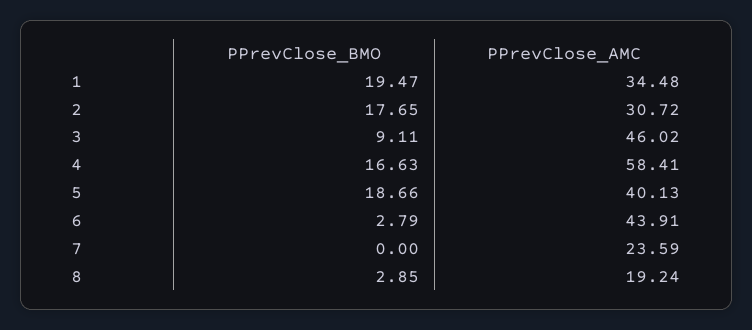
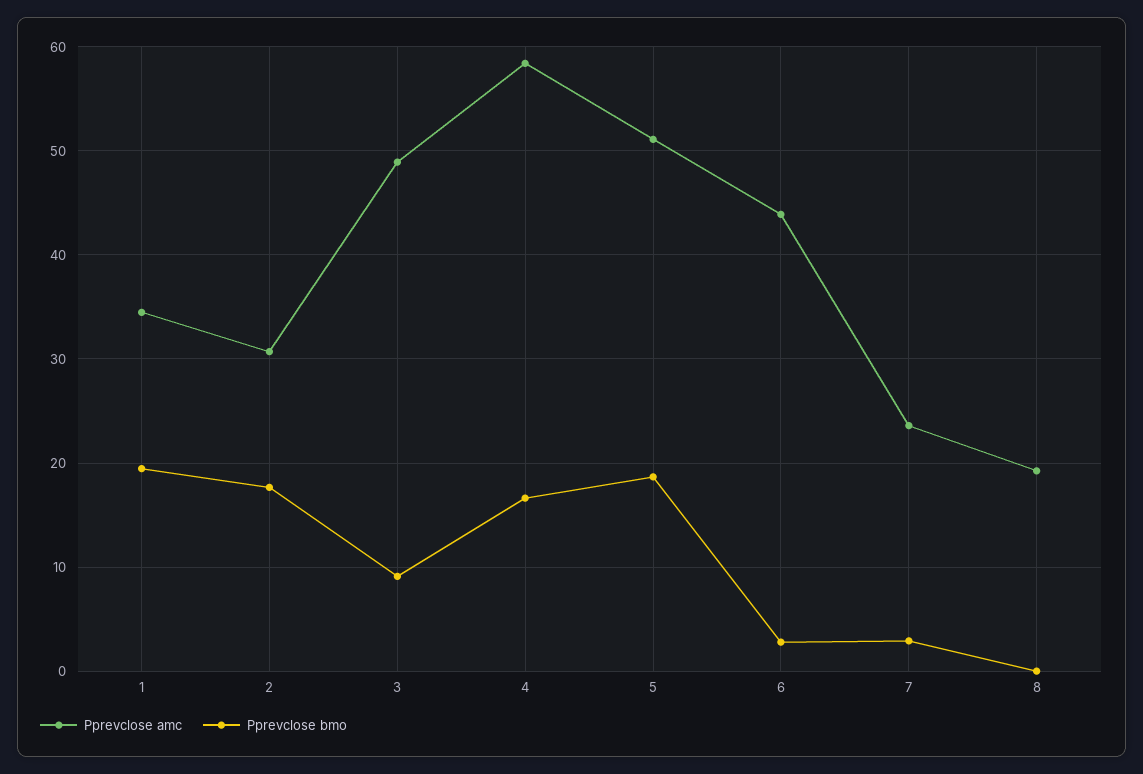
  {
    "PPrevClose_BMO": {
      "1": 19.47,
      "2": 17.65,
      "3": 9.11,
      "4": 16.63,
      "5": 18.66,
      "6": 2.79,
-     "7": 0,
+     "7": 3,
-     "8": 2.85
+     "8": 0
    },
    "PPrevClose_AMC": {
      "1": 34.48,
      "2": 30.72,
-     "3": 46.02,
+     "3": 49,
      "4": 58.41,
-     "5": 40.13,
+     "5": 51,
      "6": 43.91,
      "7": 23.59,
      "8": 19.24
    }
  }

